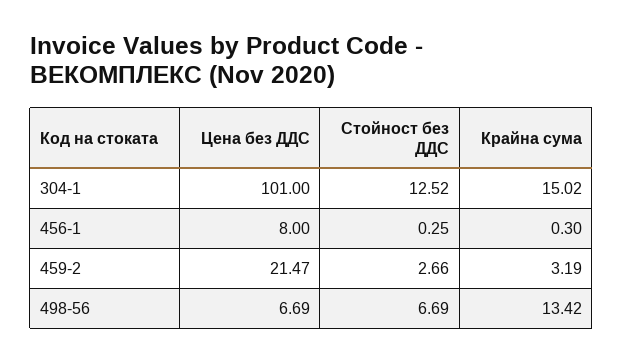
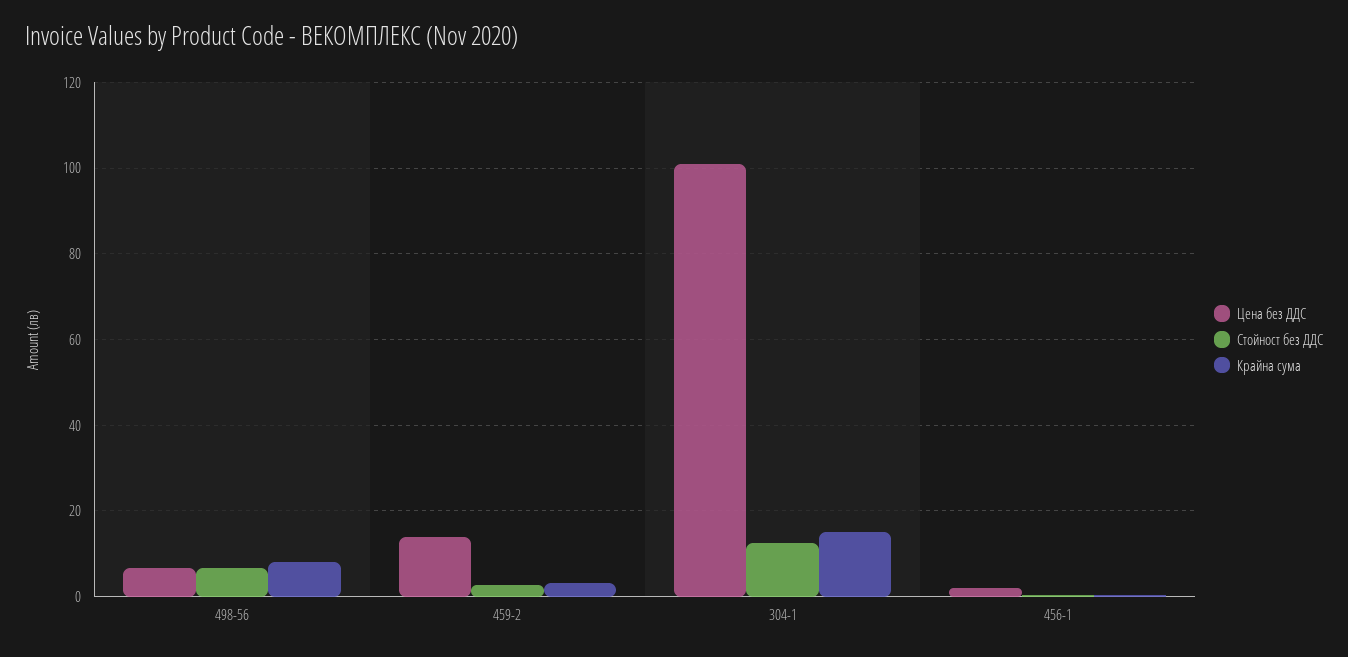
  {
    "Цена без ДДС": {
      "304-1": 101,
-     "456-1": 8,
+     "456-1": 2,
-     "459-2": 21.47,
+     "459-2": 14,
      "498-56": 6.69
    },
    "Стойност без ДДС": {
      "304-1": 12.52,
      "456-1": 0.25,
      "459-2": 2.66,
      "498-56": 6.69
    },
    "Крайна сума": {
      "304-1": 15.02,
      "456-1": 0.3,
      "459-2": 3.19,
-     "498-56": 13.42
+     "498-56": 8
    }
  }

